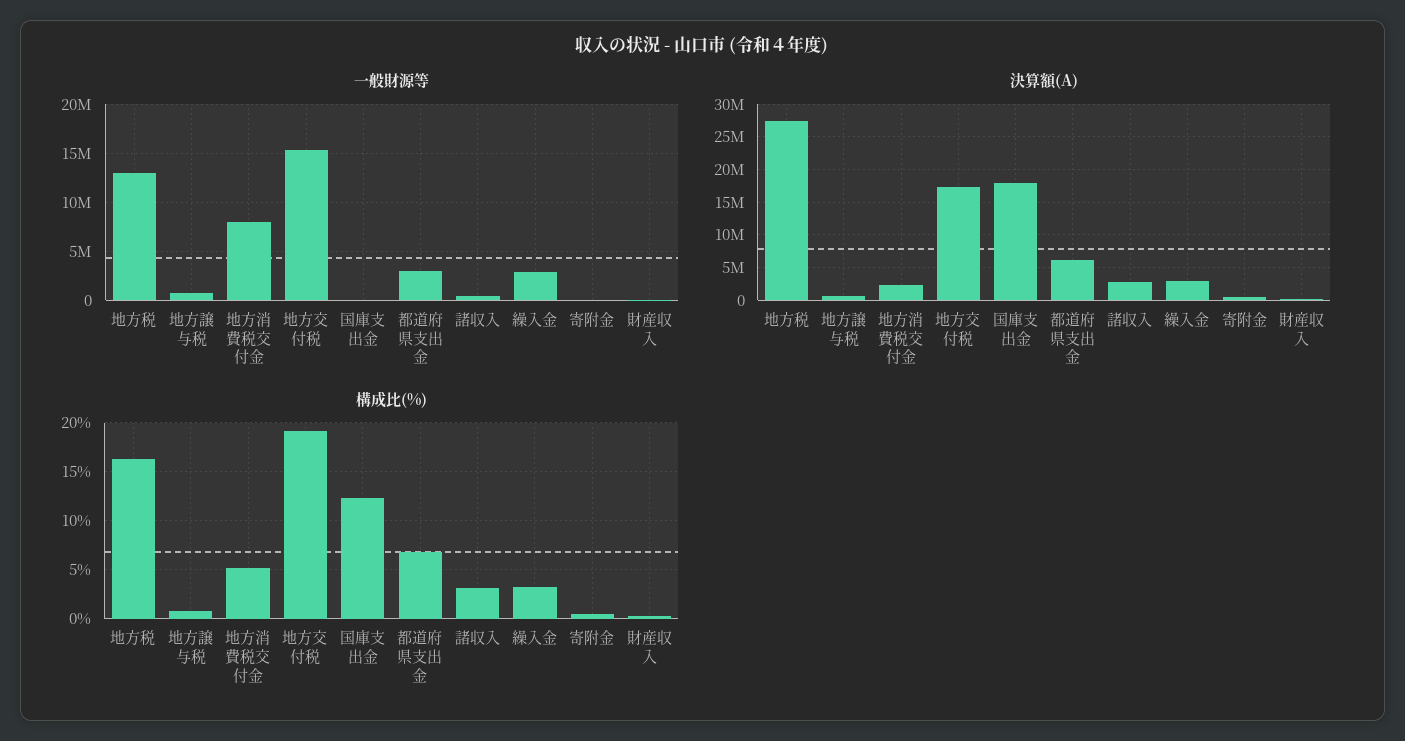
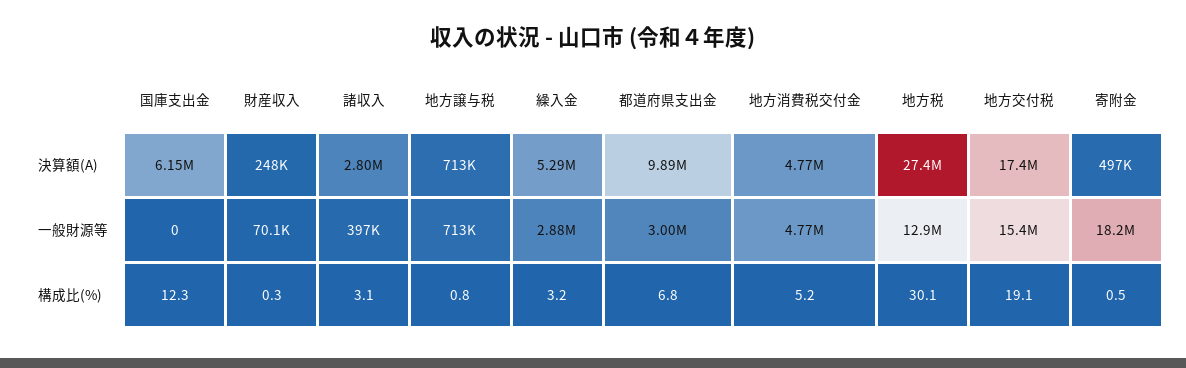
  {
    "一般財源等": {
      "地方税": 12900000,
      "地方譲与税": 713000,
-     "地方消費税交付金": 8000000,
+     "地方消費税交付金": 4770000,
      "地方交付税": 15400000,
      "国庫支出金": 0,
      "都道府県支出金": 3000000,
      "諸収入": 397000,
      "繰入金": 2880000,
-     "寄附金": 0,
+     "寄附金": 18200000,
      "財産収入": 70100
    },
    "決算額(A)": {
      "地方税": 27400000,
      "地方譲与税": 713000,
-     "地方消費税交付金": 2000000,
+     "地方消費税交付金": 4770000,
      "地方交付税": 17400000,
-     "国庫支出金": 18000000,
+     "国庫支出金": 6150000,
-     "都道府県支出金": 6000000,
+     "都道府県支出金": 9890000,
      "諸収入": 2800000,
-     "繰入金": 3000000,
+     "繰入金": 5290000,
      "寄附金": 497000,
      "財産収入": 248000
    },
    "構成比(%)": {
-     "地方税": 16,
+     "地方税": 30.1,
      "地方譲与税": 0.8,
      "地方消費税交付金": 5.2,
      "地方交付税": 19.1,
      "国庫支出金": 12.3,
      "都道府県支出金": 6.8,
      "諸収入": 3.1,
      "繰入金": 3.2,
      "寄附金": 0.5,
      "財産収入": 0.3
    }
  }

